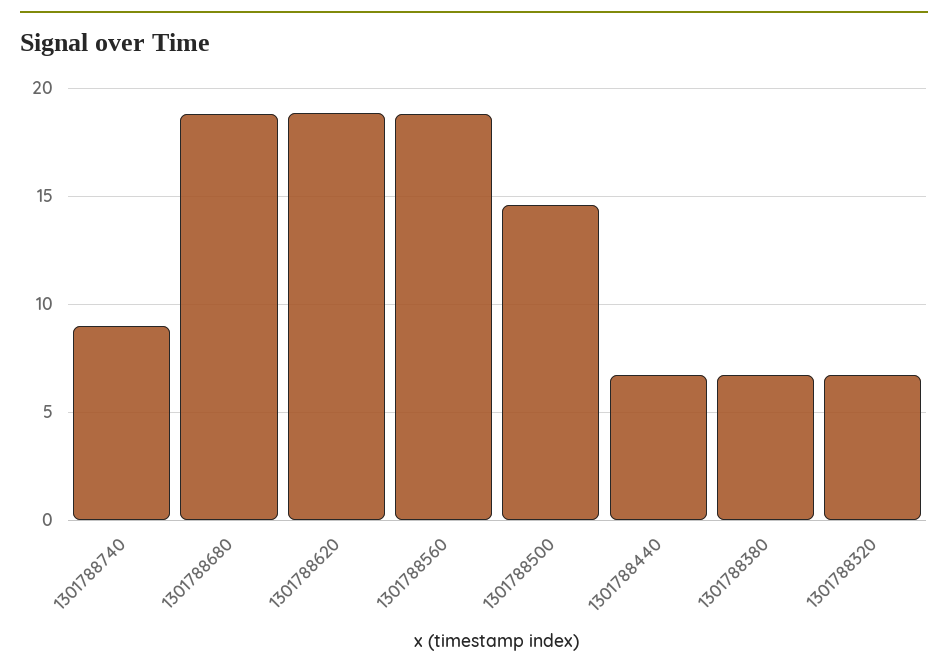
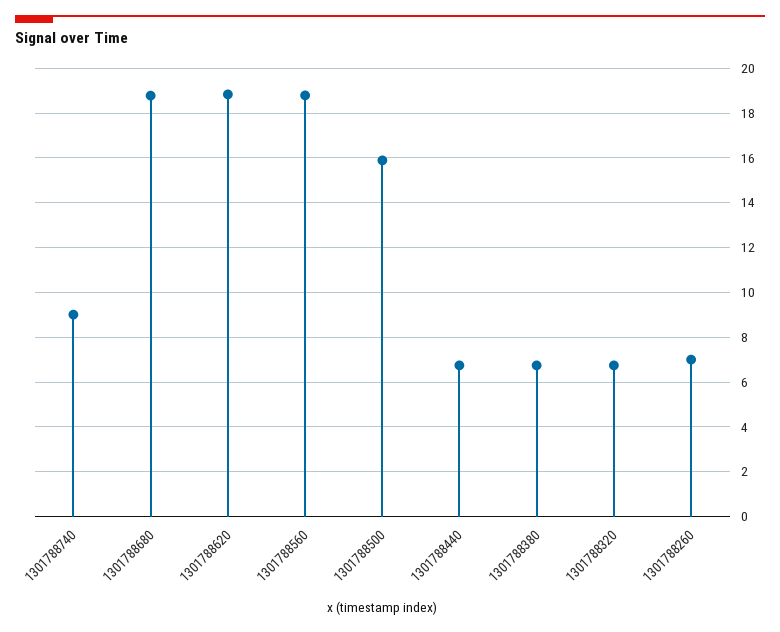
  {
    "1301788740": 9,
    "1301788680": 19,
    "1301788620": 19,
    "1301788560": 19,
-   "1301788500": 14.5,
+   "1301788500": 16,
    "1301788440": 6.5,
    "1301788380": 6.5,
-   "1301788320": 6.5
+   "1301788320": 6.5,
+   "1301788260": 7
  }

